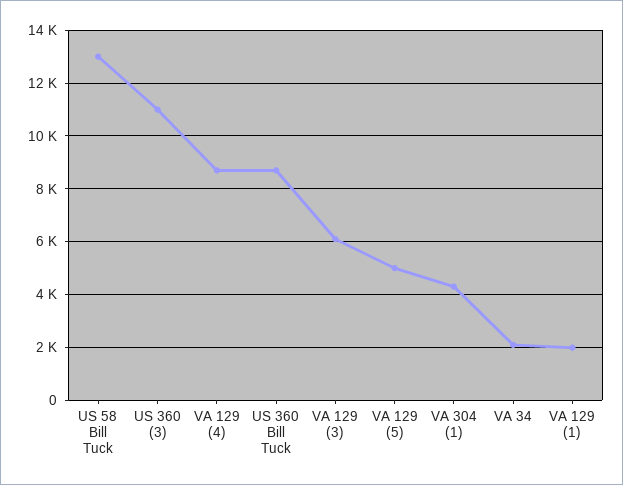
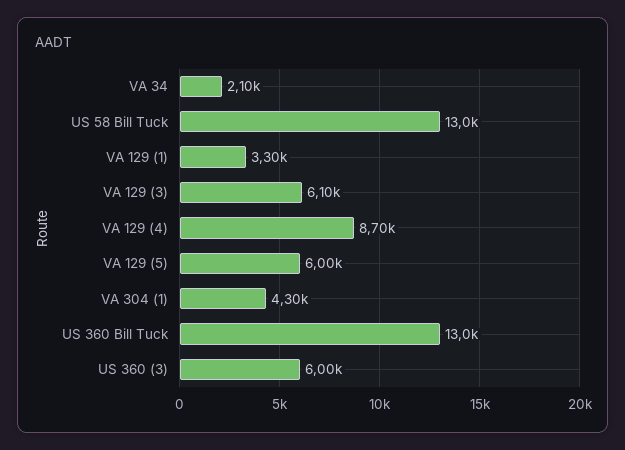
  {
    "US 58 Bill Tuck": 13000,
-   "US 360 (3)": 11000,
+   "US 360 (3)": 6000,
    "VA 129 (4)": 8700,
-   "US 360 Bill Tuck": 8750,
+   "US 360 Bill Tuck": 13000,
    "VA 129 (3)": 6100,
-   "VA 129 (5)": 5000,
+   "VA 129 (5)": 6000,
    "VA 304 (1)": 4300,
    "VA 34": 2100,
-   "VA 129 (1)": 2000
+   "VA 129 (1)": 3300
  }

